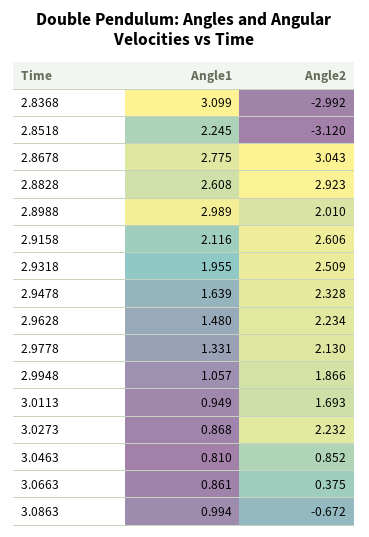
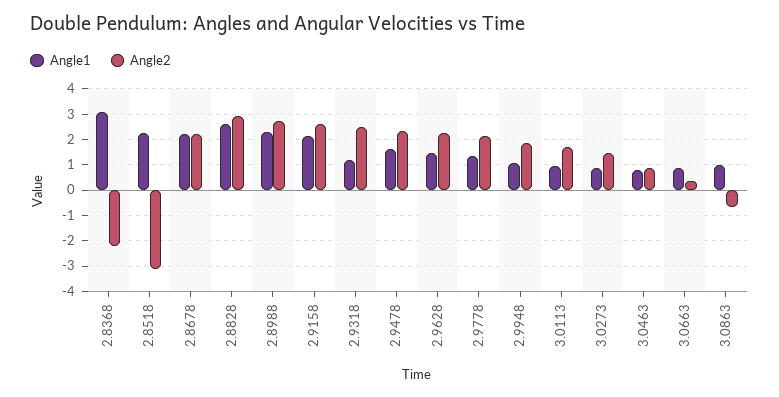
  {
    "Angle1": {
      "2.8368": 3.099,
      "2.8518": 2.245,
-     "2.8678": 2.775,
+     "2.8678": 2.25,
      "2.8828": 2.608,
-     "2.8988": 2.989,
+     "2.8988": 2.25,
      "2.9158": 2.116,
-     "2.9318": 1.955,
+     "2.9318": 1.25,
      "2.9478": 1.639,
      "2.9628": 1.48,
      "2.9778": 1.331,
      "2.9948": 1.057,
      "3.0113": 0.949,
      "3.0273": 0.868,
      "3.0463": 0.81,
      "3.0663": 0.861,
      "3.0863": 0.994
    },
    "Angle2": {
-     "2.8368": -2.992,
+     "2.8368": -2.25,
      "2.8518": -3.12,
-     "2.8678": 3.043,
+     "2.8678": 2.25,
      "2.8828": 2.923,
-     "2.8988": 2.01,
+     "2.8988": 2.75,
      "2.9158": 2.606,
      "2.9318": 2.509,
      "2.9478": 2.328,
      "2.9628": 2.234,
      "2.9778": 2.13,
      "2.9948": 1.866,
      "3.0113": 1.693,
-     "3.0273": 2.232,
+     "3.0273": 1.5,
      "3.0463": 0.852,
      "3.0663": 0.375,
      "3.0863": -0.672
    }
  }

